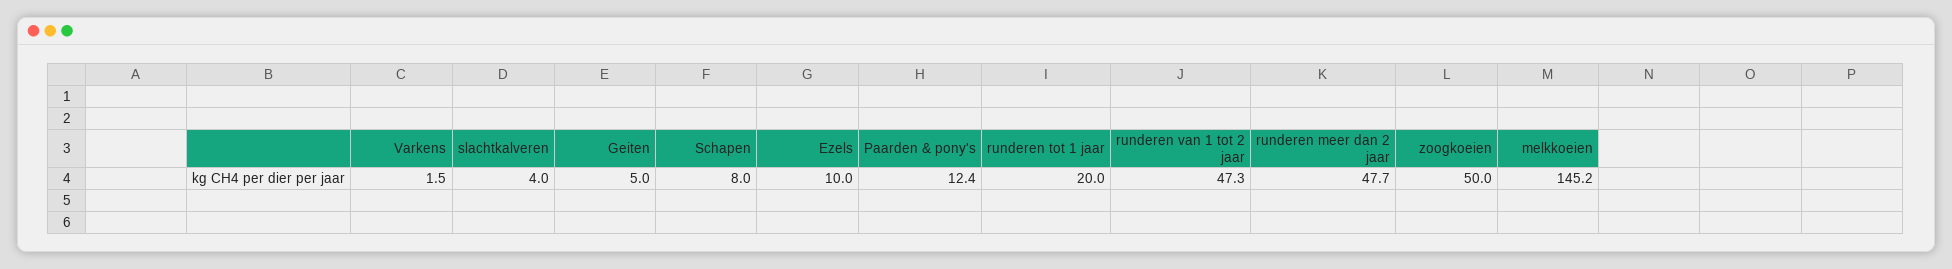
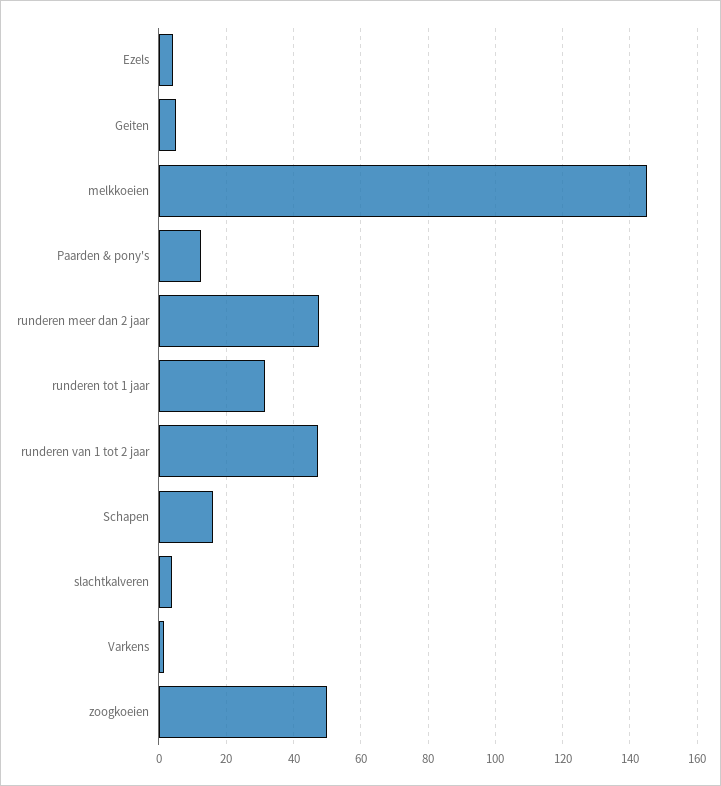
  {
    "Varkens": 1.5,
    "slachtkalveren": 4,
    "Geiten": 5,
-   "Schapen": 8,
+   "Schapen": 16,
-   "Ezels": 10,
+   "Ezels": 4,
    "Paarden & pony's": 12.4,
-   "runderen tot 1 jaar": 20,
+   "runderen tot 1 jaar": 32,
    "runderen van 1 tot 2 jaar": 47.3,
    "runderen meer dan 2 jaar": 47.7,
    "zoogkoeien": 50,
    "melkkoeien": 145.2
  }

